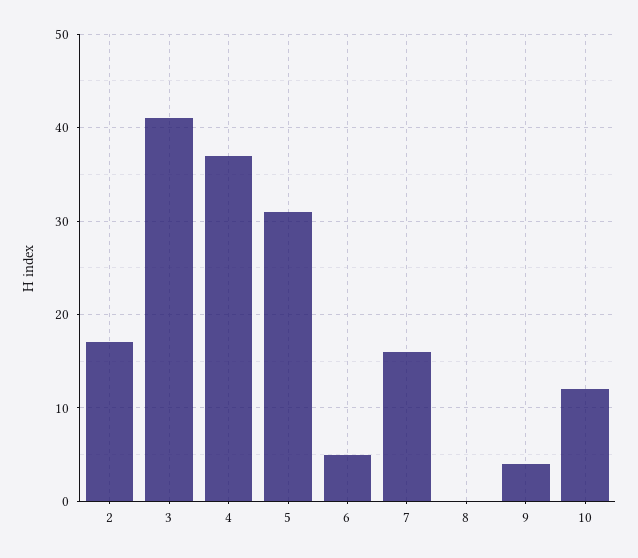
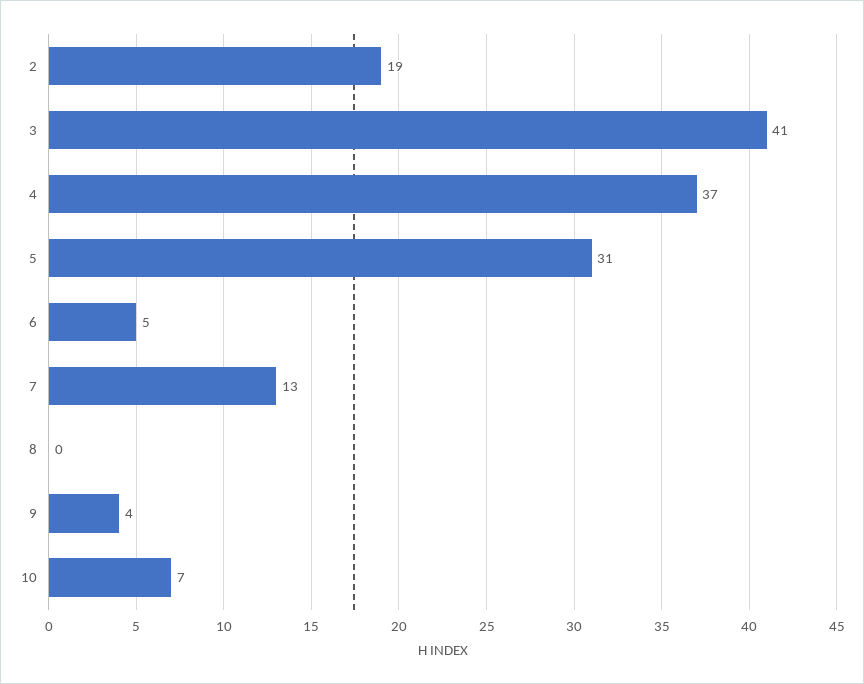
  {
-   "2": 17,
+   "2": 19,
    "3": 41,
    "4": 37,
    "5": 31,
    "6": 5,
-   "7": 16,
+   "7": 13,
    "8": 0,
    "9": 4,
-   "10": 12
+   "10": 7
  }

